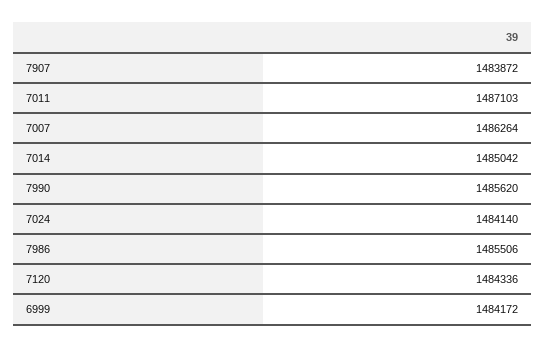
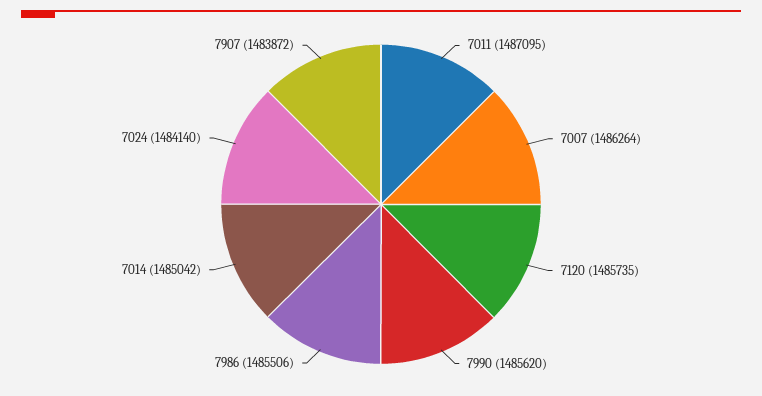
  {
    "7907": 1483872,
-   "7011": 1487103,
+   "7011": 1487095,
    "7007": 1486264,
    "7014": 1485042,
    "7990": 1485620,
    "7024": 1484140,
    "7986": 1485506,
-   "7120": 1484336,
+   "7120": 1485735
-   "6999": 1484172
  }

